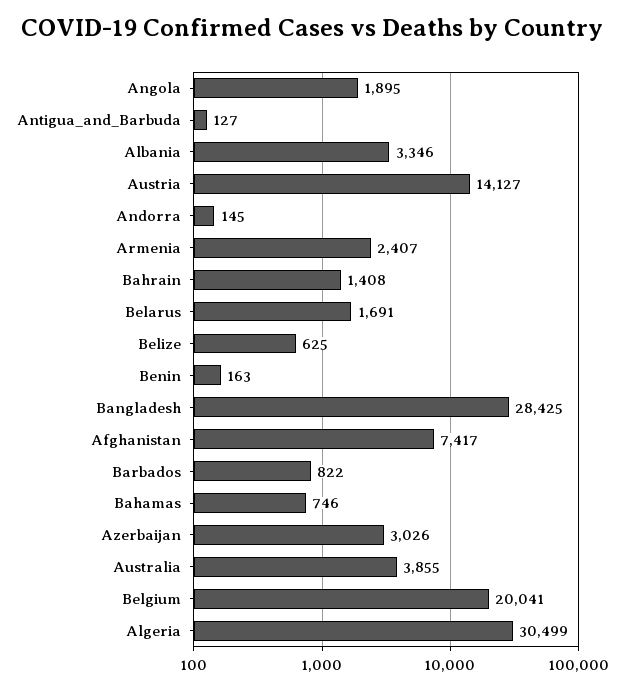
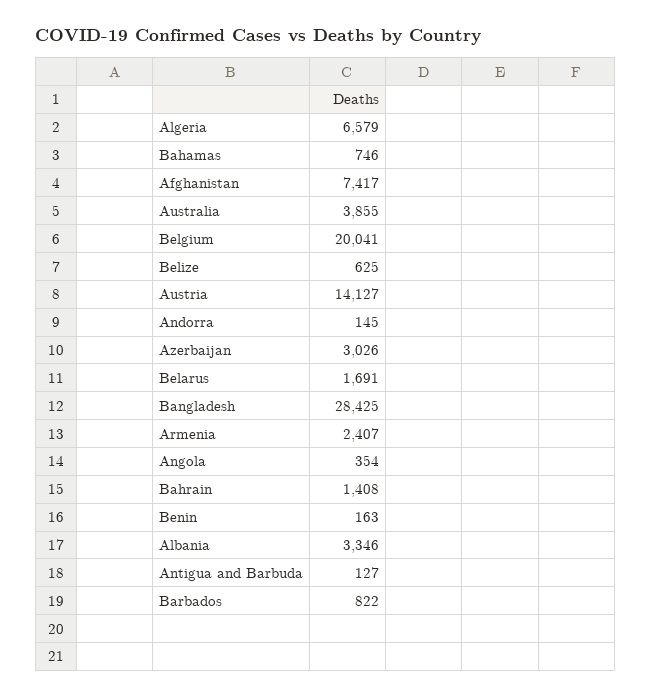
  {
-   "Angola": 1895,
+   "Angola": 354,
    "Antigua_and_Barbuda": 127,
    "Albania": 3346,
    "Austria": 14127,
    "Andorra": 145,
    "Armenia": 2407,
    "Bahrain": 1408,
    "Belarus": 1691,
    "Belize": 625,
    "Benin": 163,
    "Bangladesh": 28425,
    "Afghanistan": 7417,
    "Barbados": 822,
    "Bahamas": 746,
    "Azerbaijan": 3026,
    "Australia": 3855,
    "Belgium": 20041,
-   "Algeria": 30499
+   "Algeria": 6579
  }

